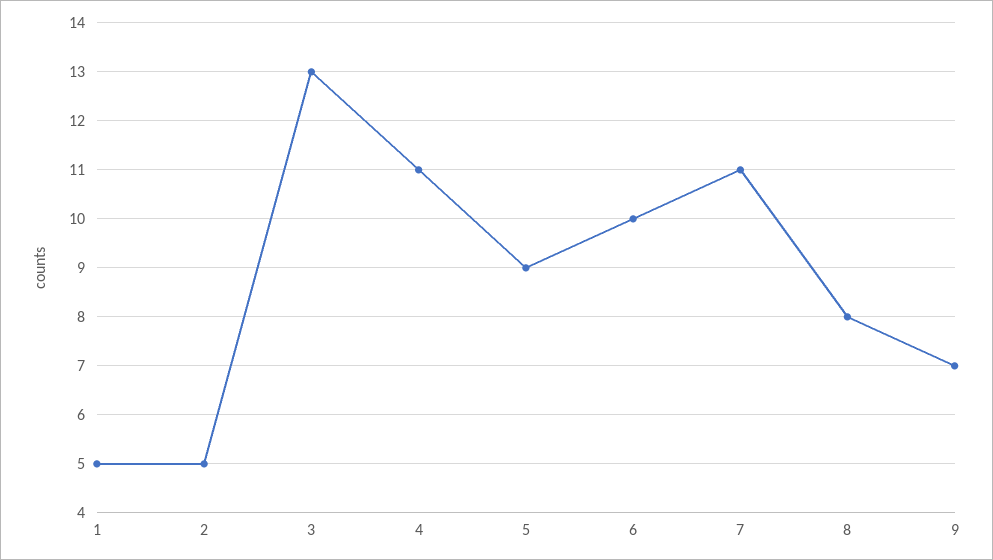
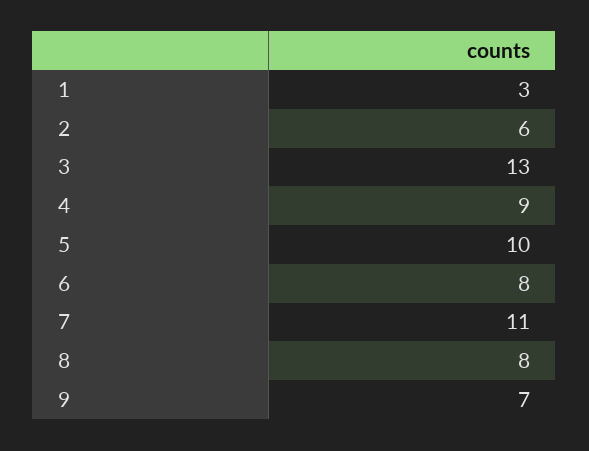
  {
-   "1": 5,
+   "1": 3,
-   "2": 5,
+   "2": 6,
    "3": 13,
-   "4": 11,
+   "4": 9,
-   "5": 9,
+   "5": 10,
-   "6": 10,
+   "6": 8,
    "7": 11,
    "8": 8,
    "9": 7
  }

